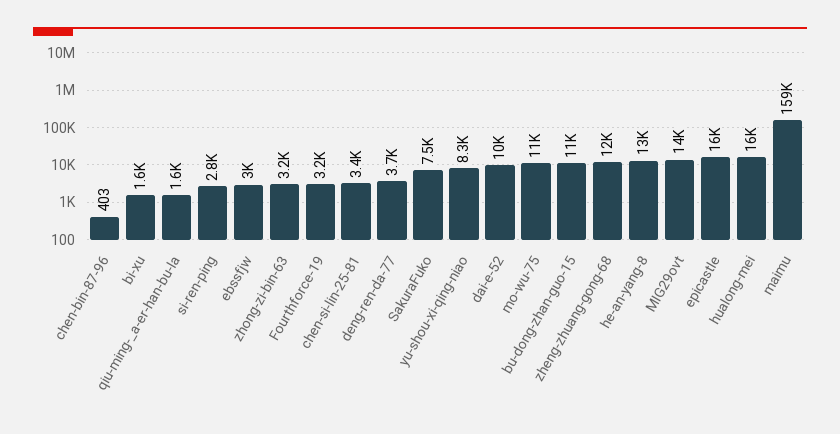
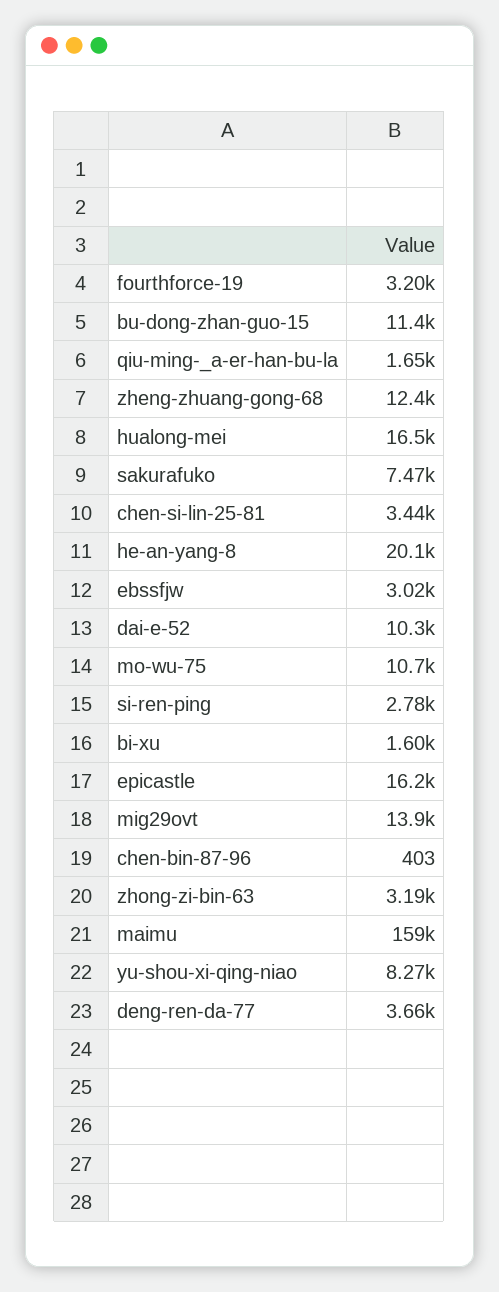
  {
    "chen-bin-87-96": 403,
    "bi-xu": 1600,
    "qiu-ming-_a-er-han-bu-la": 1650,
    "si-ren-ping": 2780,
    "ebssfjw": 3020,
    "zhong-zi-bin-63": 3190,
    "Fourthforce-19": 3200,
    "chen-si-lin-25-81": 3440,
    "deng-ren-da-77": 3660,
    "SakuraFuko": 7470,
    "yu-shou-xi-qing-niao": 8270,
    "dai-e-52": 10300,
    "mo-wu-75": 10700,
    "bu-dong-zhan-guo-15": 11400,
    "zheng-zhuang-gong-68": 12400,
-   "he-an-yang-8": 13000,
+   "he-an-yang-8": 20100,
    "MIG29ovt": 13900,
    "epicastle": 16200,
    "hualong-mei": 16500,
    "maimu": 159000
  }

